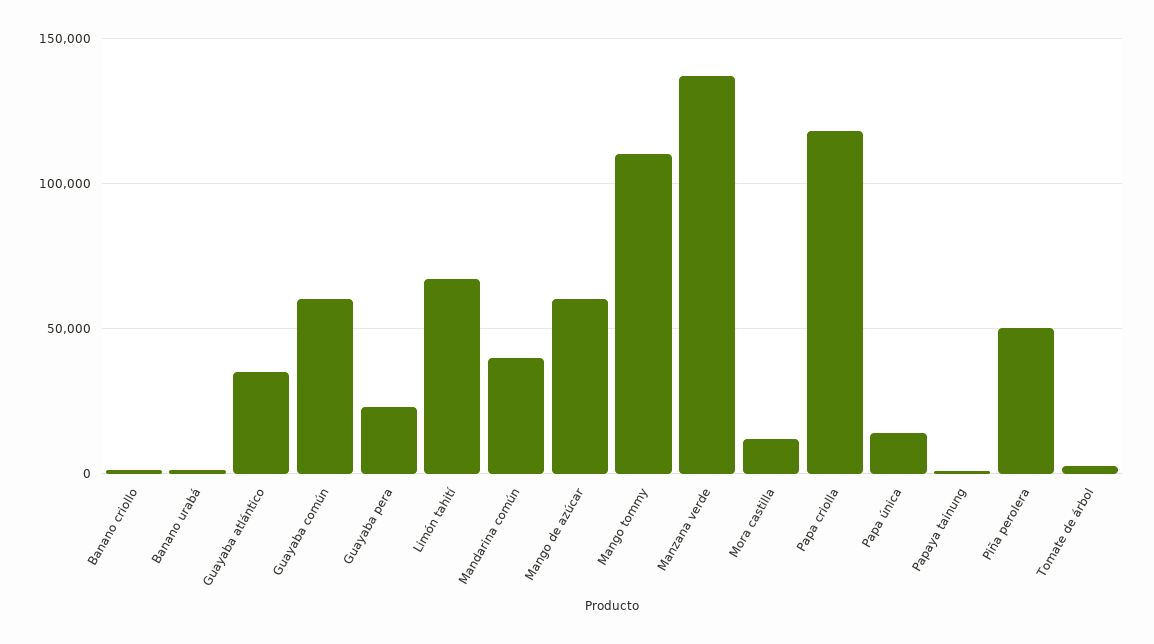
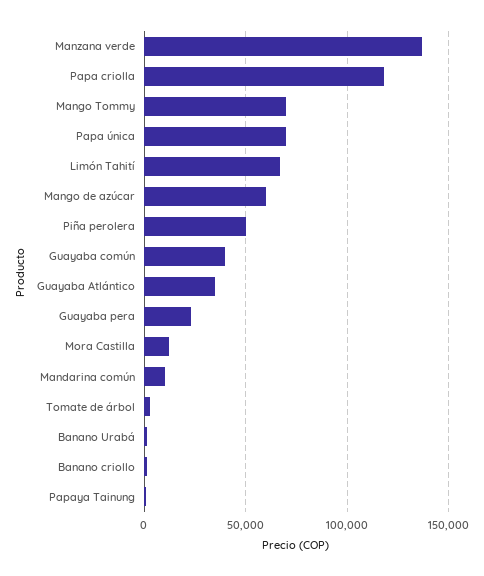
  {
    "Banano criollo": 0,
    "Banano urabá": 0,
    "Guayaba atlántico": 35000,
-   "Guayaba común": 60000,
+   "Guayaba común": 40000,
    "Guayaba pera": 25000,
    "Limón tahití": 65000,
-   "Mandarina común": 40000,
+   "Mandarina común": 10000,
    "Mango de azúcar": 60000,
-   "Mango tommy": 110000,
+   "Mango tommy": 70000,
    "Manzana verde": 135000,
    "Mora castilla": 10000,
    "Papa criolla": 120000,
-   "Papa única": 15000,
+   "Papa única": 70000,
    "Papaya tainung": 0,
    "Piña perolera": 50000,
    "Tomate de árbol": 5000
  }

